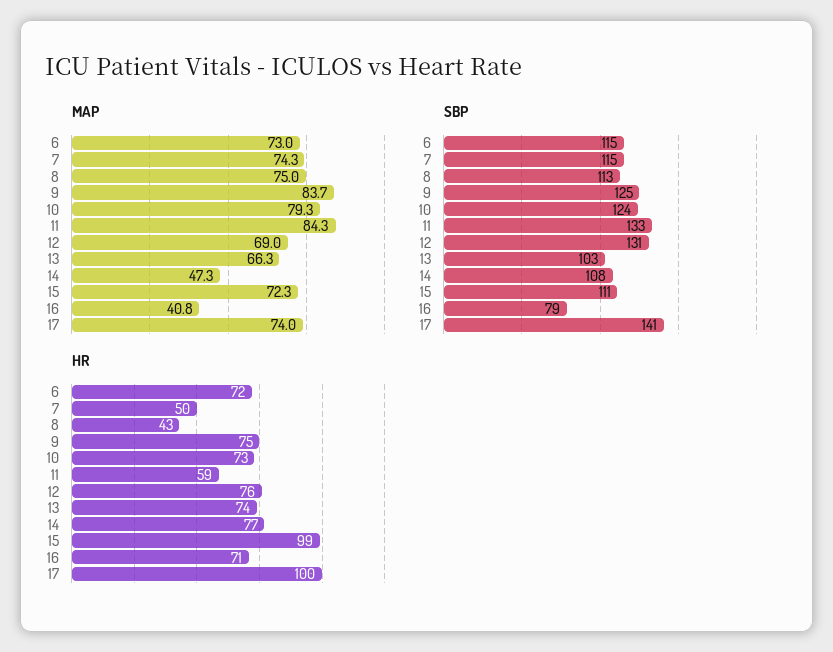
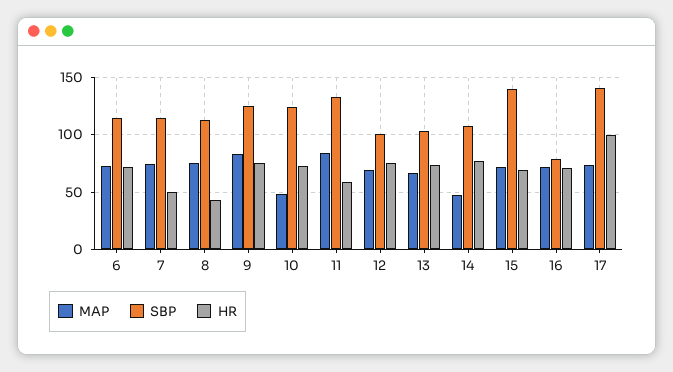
  {
    "MAP": {
      "6": 73,
      "7": 74.3,
      "8": 75,
      "9": 83.7,
-     "10": 79.3,
+     "10": 50,
      "11": 84.3,
      "12": 69,
      "13": 66.3,
      "14": 47.3,
      "15": 72.3,
-     "16": 40.8,
+     "16": 70,
      "17": 74
    },
    "SBP": {
      "6": 115,
      "7": 115,
      "8": 113,
      "9": 125,
      "10": 124,
      "11": 133,
-     "12": 131,
+     "12": 100,
      "13": 103,
      "14": 108,
-     "15": 111,
+     "15": 140,
      "16": 79,
      "17": 141
    },
    "HR": {
      "6": 72,
      "7": 50,
      "8": 43,
      "9": 75,
      "10": 73,
      "11": 59,
      "12": 76,
      "13": 74,
      "14": 77,
-     "15": 99,
+     "15": 70,
      "16": 71,
      "17": 100
    }
  }

